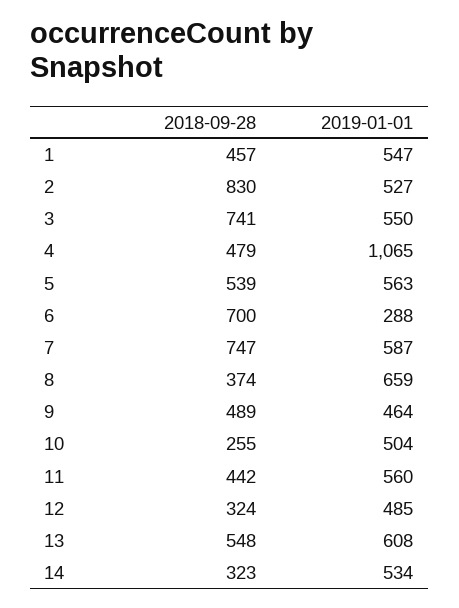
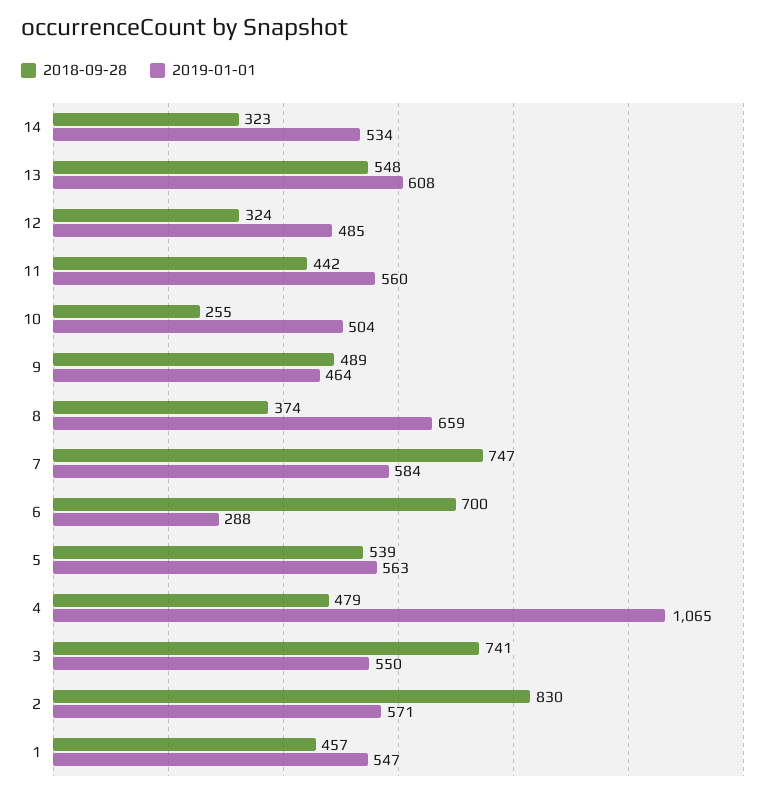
  {
    "2018-09-28": {
      "1": 457,
      "2": 830,
      "3": 741,
      "4": 479,
      "5": 539,
      "6": 700,
      "7": 747,
      "8": 374,
      "9": 489,
      "10": 255,
      "11": 442,
      "12": 324,
      "13": 548,
      "14": 323
    },
    "2019-01-01": {
      "1": 547,
-     "2": 527,
+     "2": 571,
      "3": 550,
      "4": 1065,
      "5": 563,
      "6": 288,
-     "7": 587,
+     "7": 584,
      "8": 659,
      "9": 464,
      "10": 504,
      "11": 560,
      "12": 485,
      "13": 608,
      "14": 534
    }
  }

